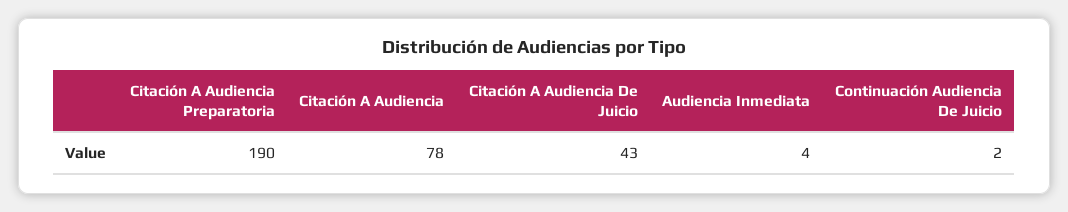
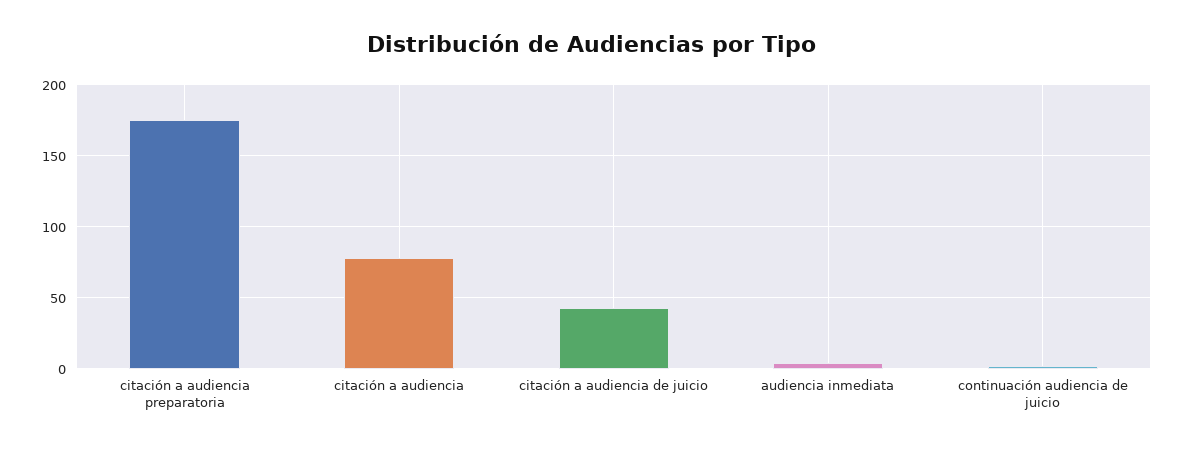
  {
-   "Citación A Audiencia Preparatoria": 190,
+   "Citación A Audiencia Preparatoria": 175,
    "Citación A Audiencia": 78,
    "Citación A Audiencia De Juicio": 43,
    "Audiencia Inmediata": 4,
    "Continuación Audiencia De Juicio": 2
  }

